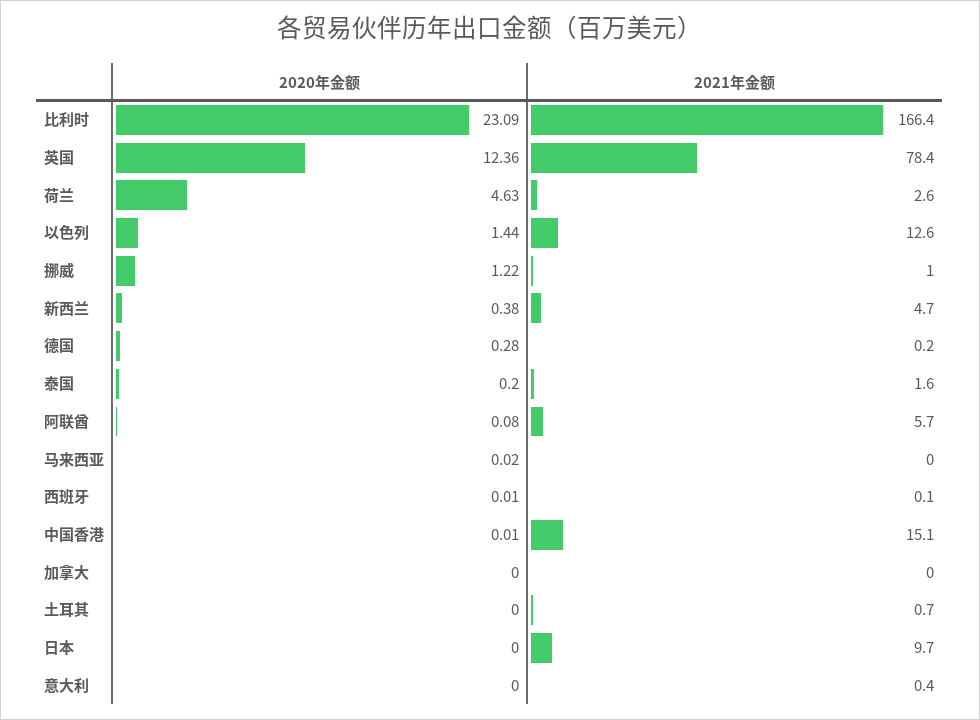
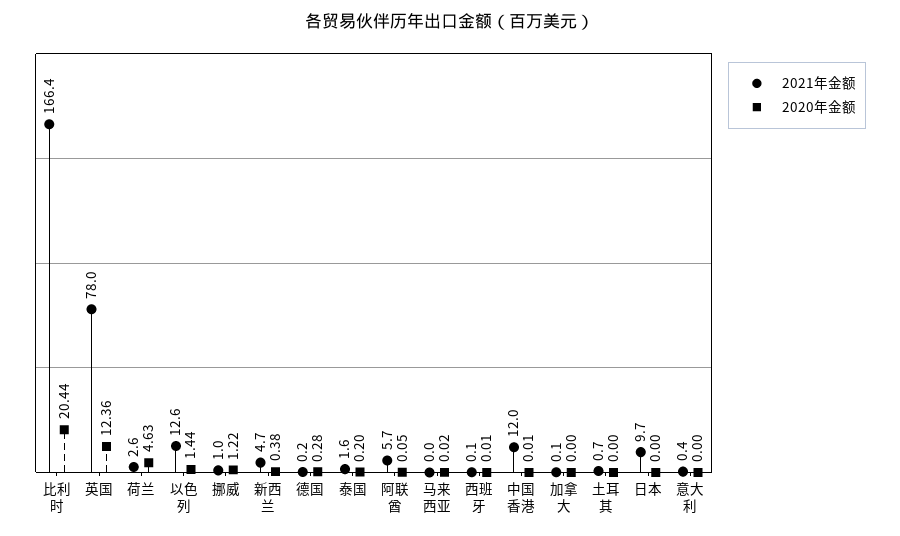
  {
    "2020年金额": {
-     "比利时": 23.09,
+     "比利时": 20.44,
      "英国": 12.36,
      "荷兰": 4.63,
      "以色列": 1.44,
      "挪威": 1.22,
      "新西兰": 0.38,
      "德国": 0.28,
      "泰国": 0.2,
-     "阿联酋": 0.08,
+     "阿联酋": 0.05,
      "马来西亚": 0.02,
      "西班牙": 0.01,
      "中国香港": 0.01,
      "加拿大": 0,
      "土耳其": 0,
      "日本": 0,
      "意大利": 0
    },
    "2021年金额": {
      "比利时": 166.4,
-     "英国": 78.4,
+     "英国": 78,
      "荷兰": 2.6,
      "以色列": 12.6,
      "挪威": 1,
      "新西兰": 4.7,
      "德国": 0.2,
      "泰国": 1.6,
      "阿联酋": 5.7,
      "马来西亚": 0,
      "西班牙": 0.1,
-     "中国香港": 15.1,
+     "中国香港": 12,
-     "加拿大": 0,
+     "加拿大": 0.1,
      "土耳其": 0.7,
      "日本": 9.7,
      "意大利": 0.4
    }
  }

